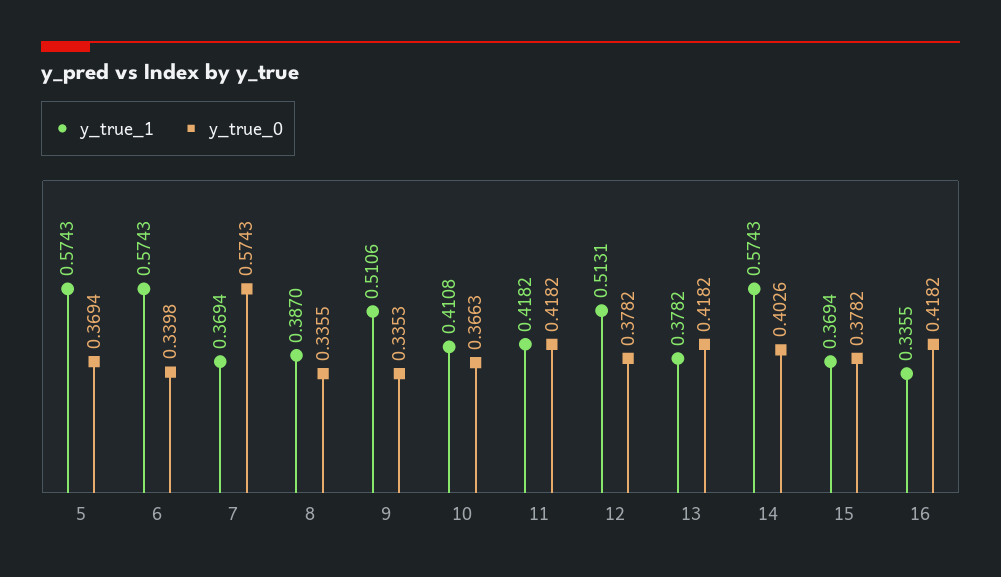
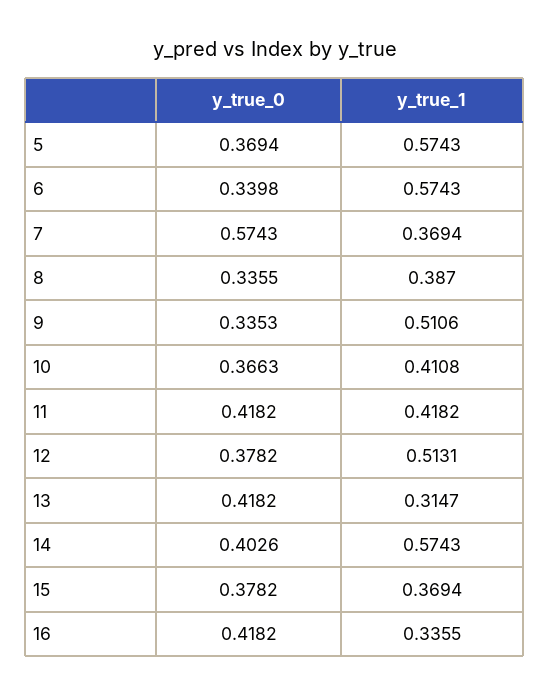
  {
    "y_true_1": {
      "5": 0.5743,
      "6": 0.5743,
      "7": 0.3694,
      "8": 0.387,
      "9": 0.5106,
      "10": 0.4108,
      "11": 0.4182,
      "12": 0.5131,
-     "13": 0.3782,
+     "13": 0.3147,
      "14": 0.5743,
      "15": 0.3694,
      "16": 0.3355
    },
    "y_true_0": {
      "5": 0.3694,
      "6": 0.3398,
      "7": 0.5743,
      "8": 0.3355,
      "9": 0.3353,
      "10": 0.3663,
      "11": 0.4182,
      "12": 0.3782,
      "13": 0.4182,
      "14": 0.4026,
      "15": 0.3782,
      "16": 0.4182
    }
  }

